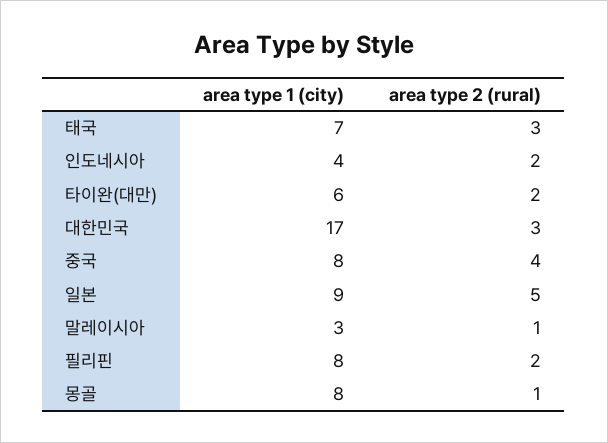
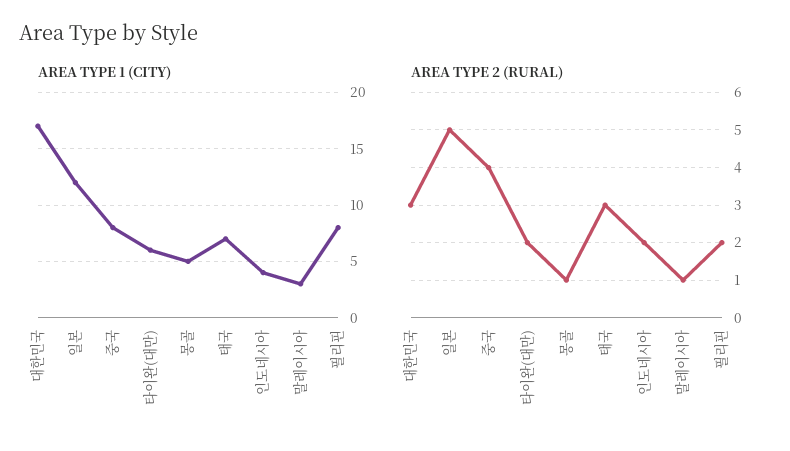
  {
    "area type 1 (city)": {
      "태국": 7,
      "인도네시아": 4,
      "타이완(대만)": 6,
      "대한민국": 17,
      "중국": 8,
-     "일본": 9,
+     "일본": 12,
      "말레이시아": 3,
      "필리핀": 8,
-     "몽골": 8
+     "몽골": 5
    },
    "area type 2 (rural)": {
      "태국": 3,
      "인도네시아": 2,
      "타이완(대만)": 2,
      "대한민국": 3,
      "중국": 4,
      "일본": 5,
      "말레이시아": 1,
      "필리핀": 2,
      "몽골": 1
    }
  }

